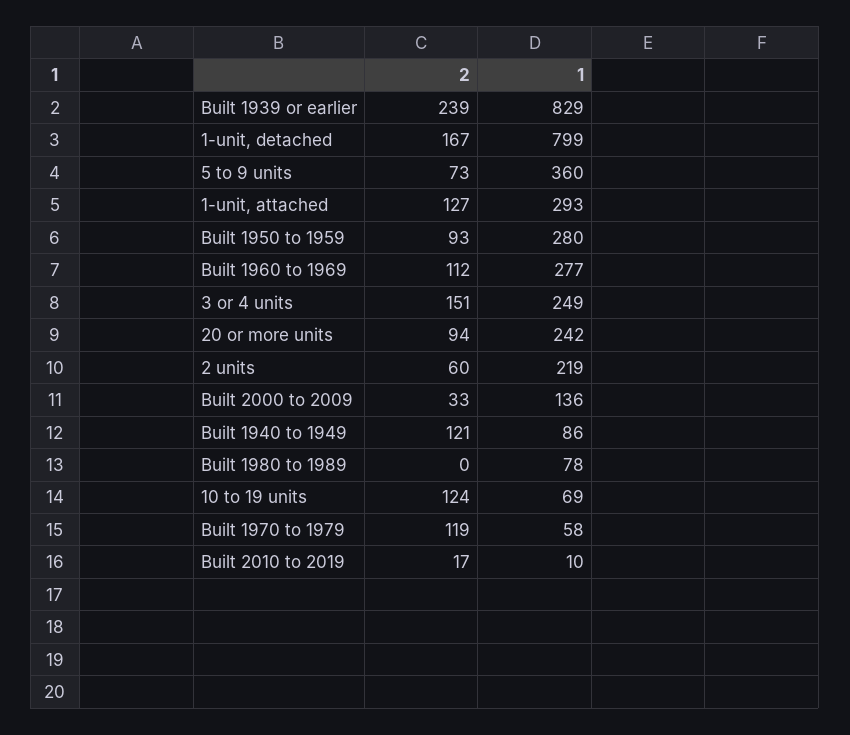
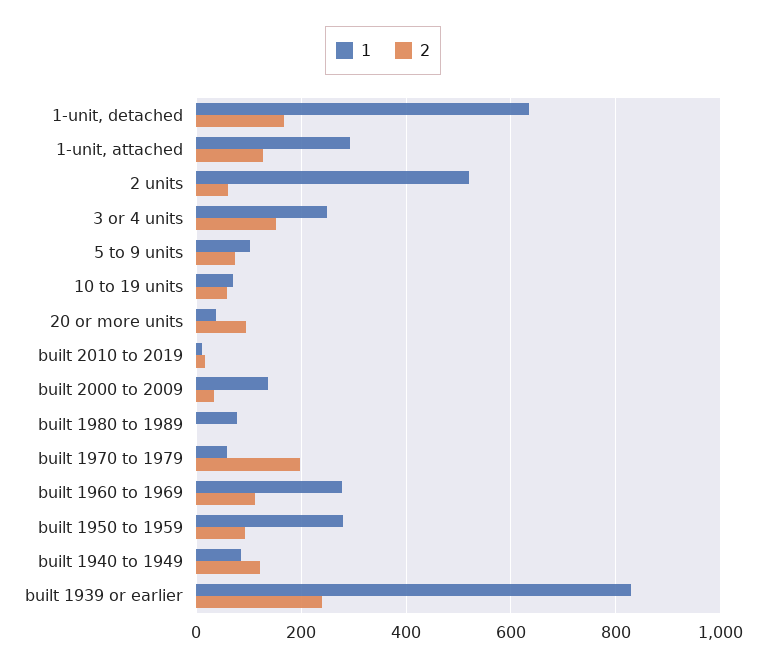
  {
    "2": {
      "Built 1939 or earlier": 239,
      "1-unit, detached": 167,
      "5 to 9 units": 73,
      "1-unit, attached": 127,
      "Built 1950 to 1959": 93,
      "Built 1960 to 1969": 112,
      "3 or 4 units": 151,
      "20 or more units": 94,
      "2 units": 60,
      "Built 2000 to 2009": 33,
      "Built 1940 to 1949": 121,
      "Built 1980 to 1989": 0,
-     "10 to 19 units": 124,
+     "10 to 19 units": 60,
-     "Built 1970 to 1979": 119,
+     "Built 1970 to 1979": 200,
      "Built 2010 to 2019": 17
    },
    "1": {
      "Built 1939 or earlier": 829,
-     "1-unit, detached": 799,
+     "1-unit, detached": 640,
-     "5 to 9 units": 360,
+     "5 to 9 units": 100,
      "1-unit, attached": 293,
      "Built 1950 to 1959": 280,
      "Built 1960 to 1969": 277,
      "3 or 4 units": 249,
-     "20 or more units": 242,
+     "20 or more units": 40,
-     "2 units": 219,
+     "2 units": 520,
      "Built 2000 to 2009": 136,
      "Built 1940 to 1949": 86,
      "Built 1980 to 1989": 78,
      "10 to 19 units": 69,
      "Built 1970 to 1979": 58,
      "Built 2010 to 2019": 10
    }
  }

